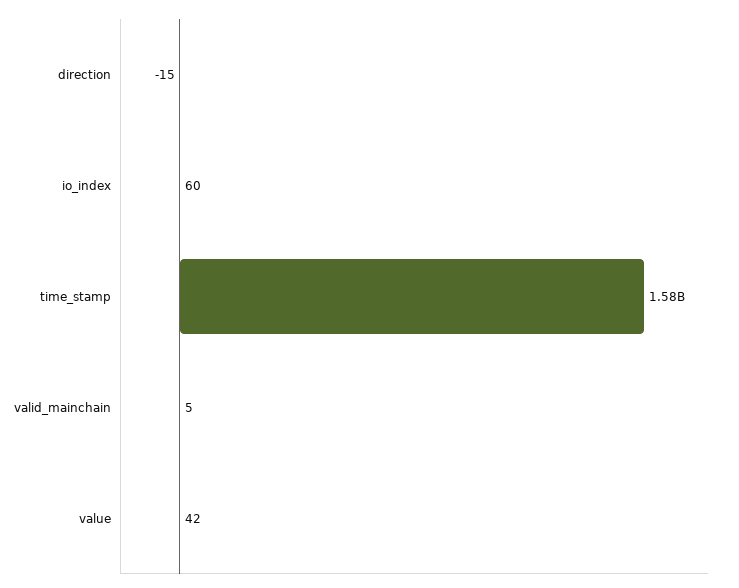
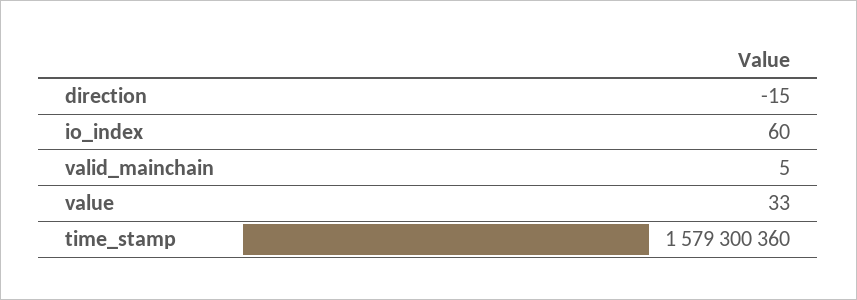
  {
    "direction": -15,
    "io_index": 60,
    "time_stamp": 1579300360,
    "valid_mainchain": 5,
-   "value": 42
+   "value": 33
  }

